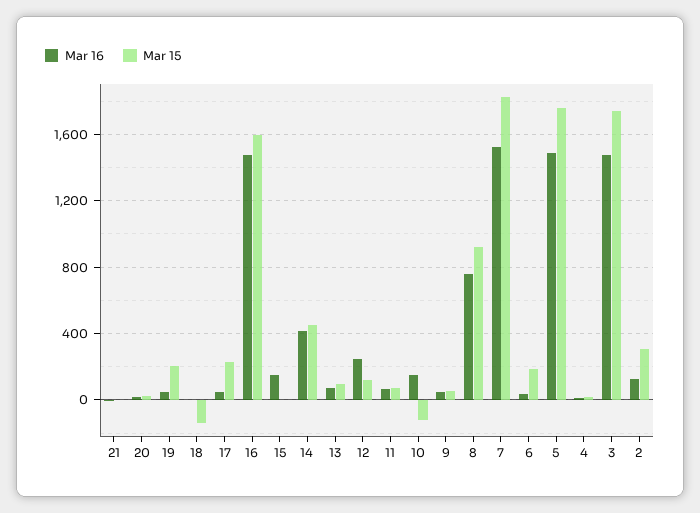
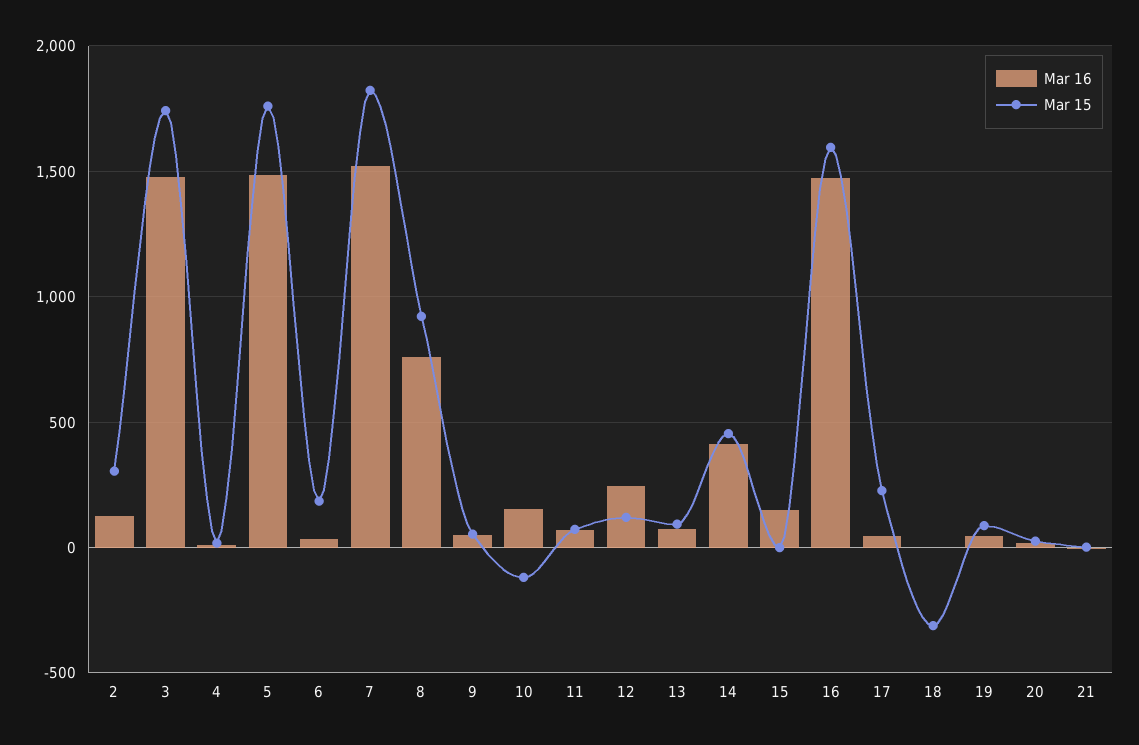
  {
    "Mar 16": {
      "21": 0,
      "20": 0,
      "19": 50,
      "18": 0,
      "17": 50,
      "16": 1450,
      "15": 150,
      "14": 400,
      "13": 50,
      "12": 250,
      "11": 50,
      "10": 150,
      "9": 50,
      "8": 750,
      "7": 1500,
      "6": 50,
      "5": 1500,
      "4": 0,
      "3": 1500,
      "2": 150
    },
    "Mar 15": {
      "21": 0,
      "20": 50,
-     "19": 200,
+     "19": 100,
-     "18": -150,
+     "18": -300,
      "17": 250,
      "16": 1600,
      "15": 0,
      "14": 450,
      "13": 100,
      "12": 100,
      "11": 50,
      "10": -100,
      "9": 50,
      "8": 900,
      "7": 1800,
      "6": 200,
      "5": 1750,
      "4": 0,
      "3": 1750,
      "2": 300
    }
  }

